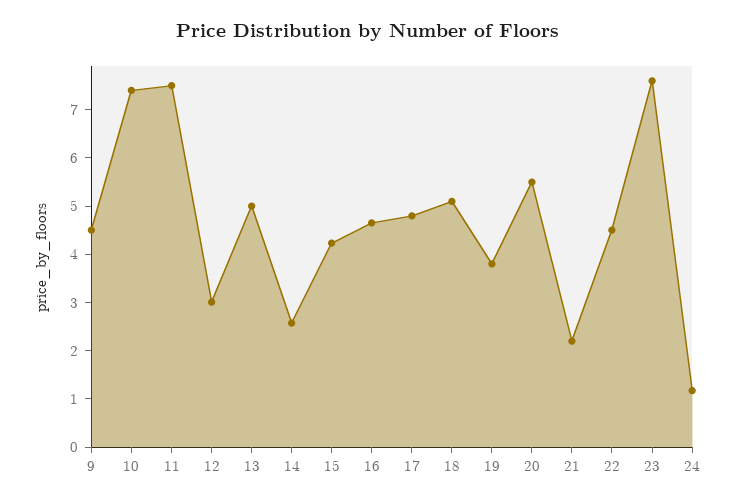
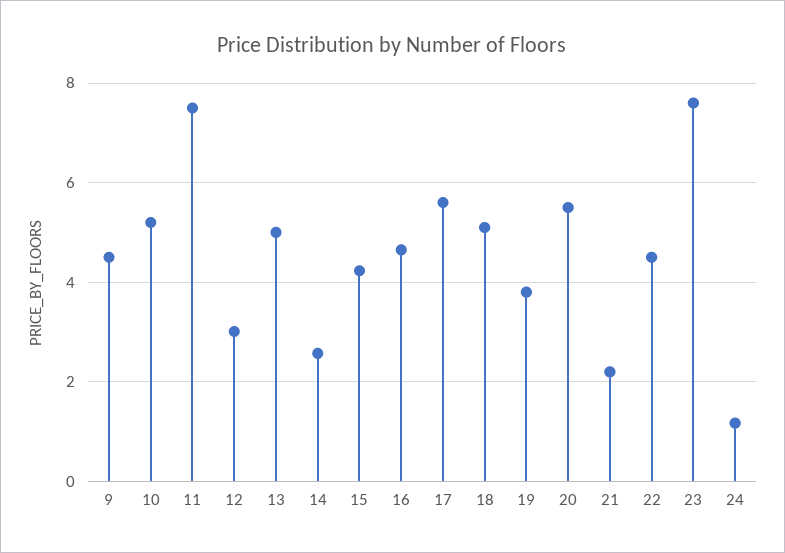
  {
    "9": 4.6,
-   "10": 7.4,
+   "10": 5.2,
    "11": 7.6,
    "12": 3,
    "13": 5,
    "14": 2.6,
    "15": 4.2,
    "16": 4.6,
-   "17": 4.8,
+   "17": 5.6,
    "18": 5.2,
    "19": 3.8,
    "20": 5.6,
    "21": 2.2,
    "22": 4.6,
    "23": 7.6,
    "24": 1.2
  }

